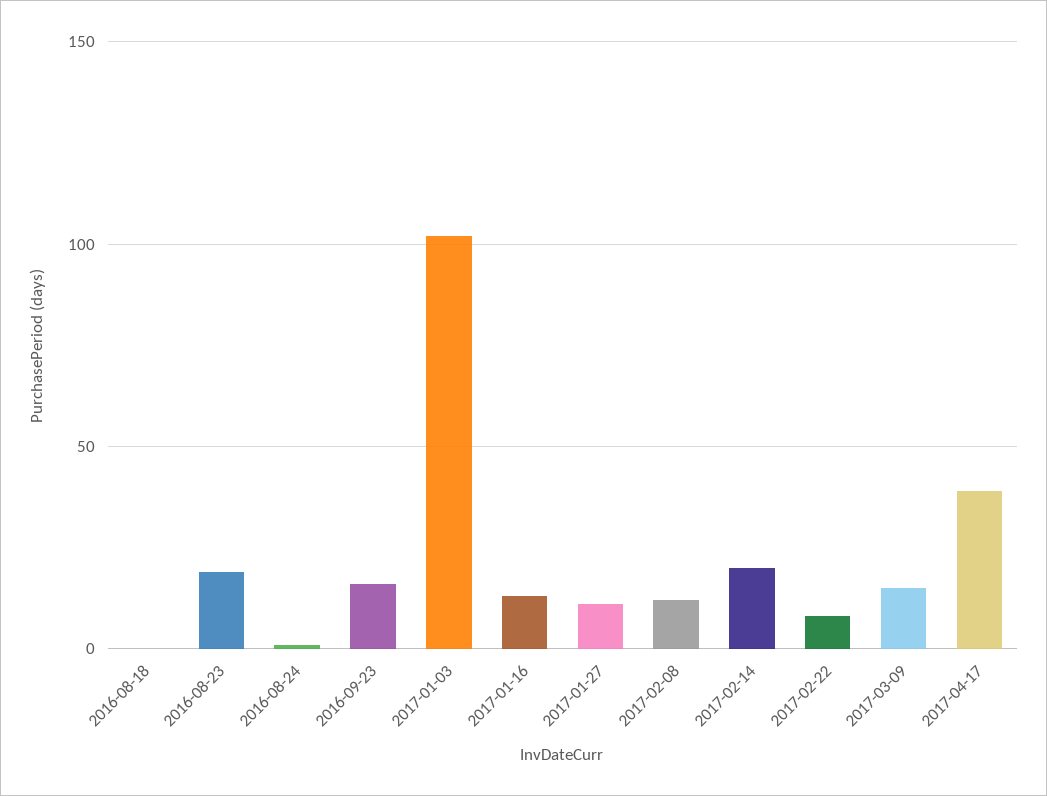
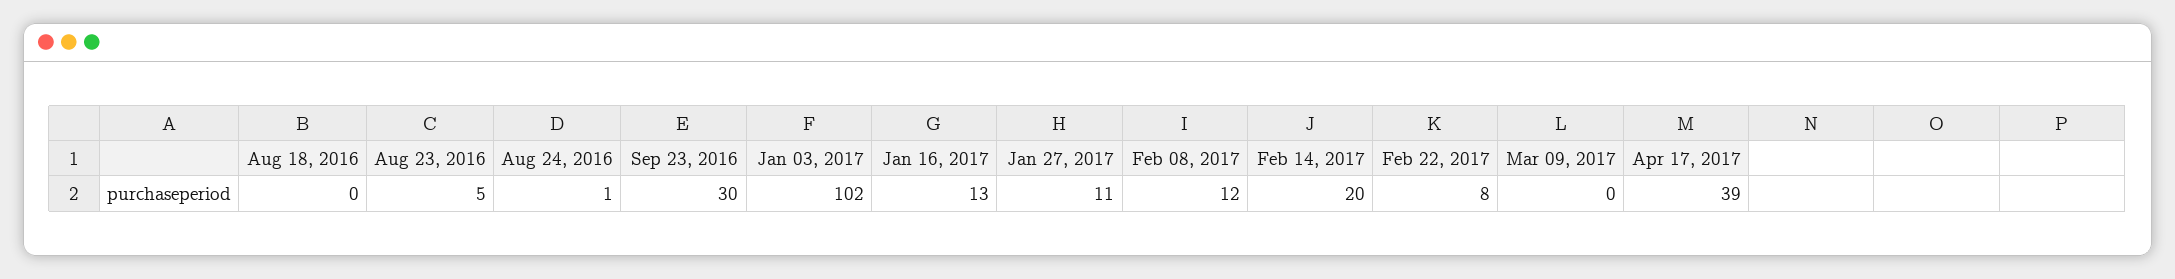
  {
    "2016-08-18": 0,
-   "2016-08-23": 20,
+   "2016-08-23": 5,
    "2016-08-24": 1,
-   "2016-09-23": 15,
+   "2016-09-23": 30,
    "2017-01-03": 102,
    "2017-01-16": 13,
    "2017-01-27": 11,
    "2017-02-08": 12,
    "2017-02-14": 20,
    "2017-02-22": 8,
-   "2017-03-09": 15,
+   "2017-03-09": 0,
    "2017-04-17": 39
  }

